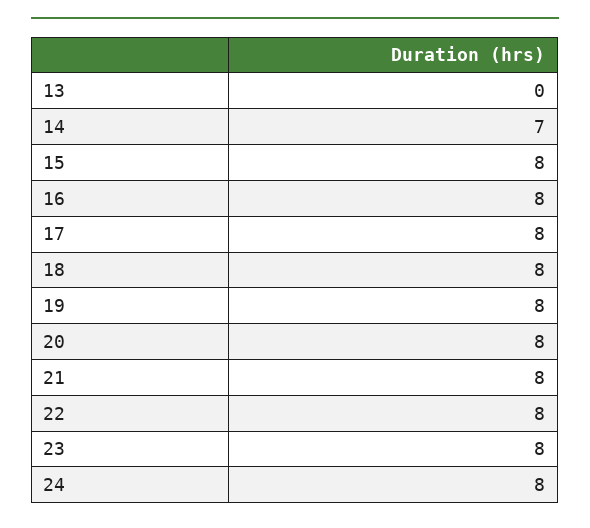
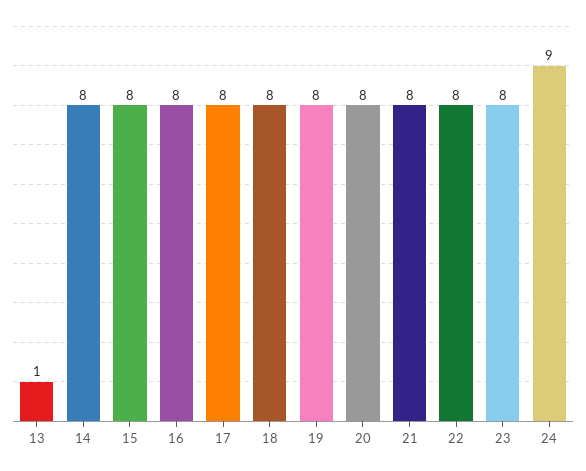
  {
-   "13": 0,
+   "13": 1,
-   "14": 7,
+   "14": 8,
    "15": 8,
    "16": 8,
    "17": 8,
    "18": 8,
    "19": 8,
    "20": 8,
    "21": 8,
    "22": 8,
    "23": 8,
-   "24": 8
+   "24": 9
  }

